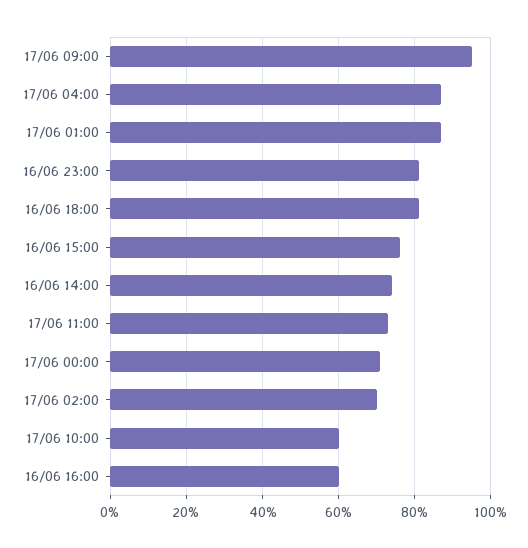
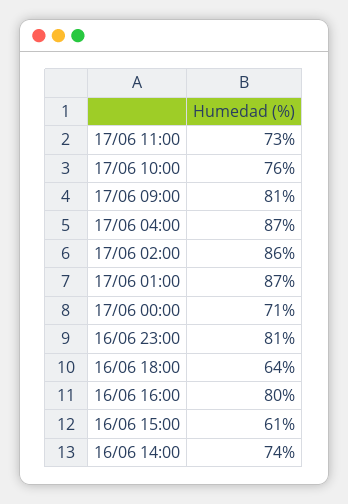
  {
-   "17/06 09:00": 95,
+   "17/06 09:00": 81,
    "17/06 04:00": 87,
    "17/06 01:00": 87,
    "16/06 23:00": 81,
-   "16/06 18:00": 80,
+   "16/06 18:00": 64,
-   "16/06 15:00": 75,
+   "16/06 15:00": 61,
    "16/06 14:00": 74,
    "17/06 11:00": 73,
    "17/06 00:00": 71,
-   "17/06 02:00": 70,
+   "17/06 02:00": 86,
-   "17/06 10:00": 60,
+   "17/06 10:00": 76,
-   "16/06 16:00": 60
+   "16/06 16:00": 80
  }

